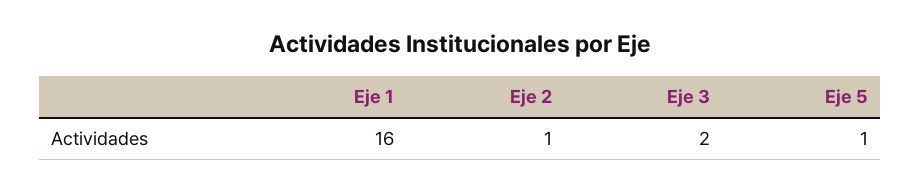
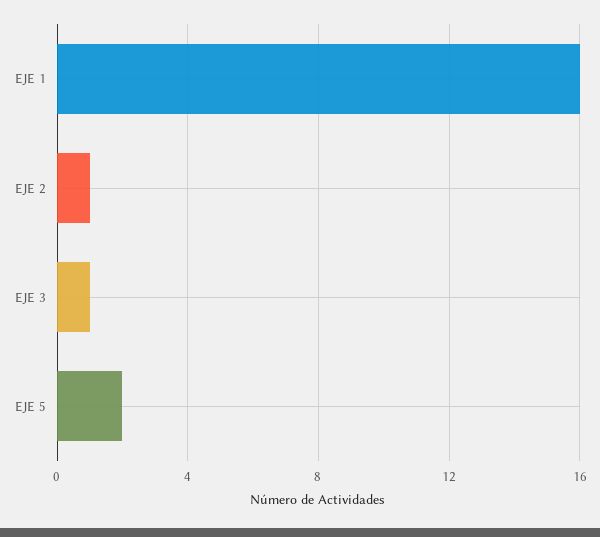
  {
    "Eje 1": 16,
    "Eje 2": 1,
-   "Eje 3": 2,
+   "Eje 3": 1,
-   "Eje 5": 1
+   "Eje 5": 2
  }

